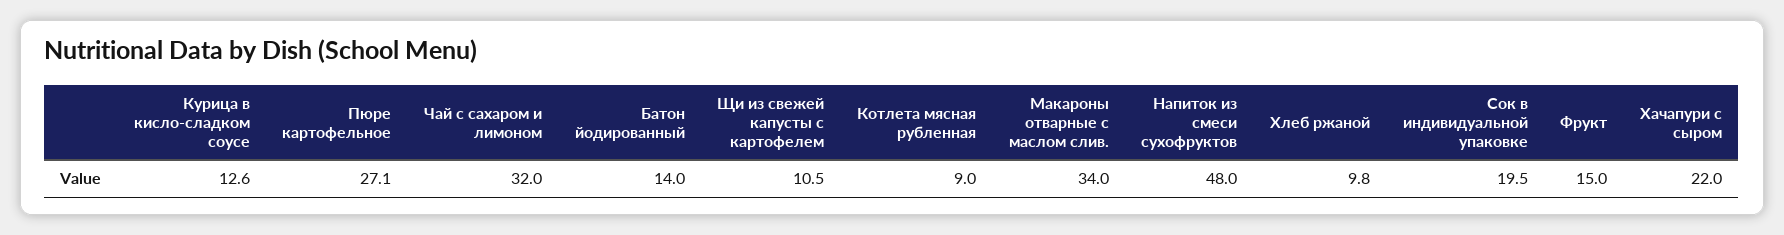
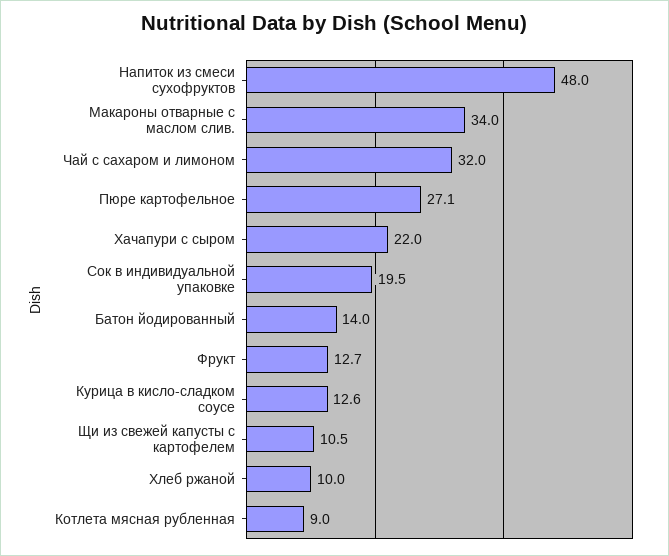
  {
    "Курица в кисло-сладком соусе": 12.6,
    "Пюре картофельное": 27.1,
    "Чай с сахаром и лимоном": 32,
    "Батон йодированный": 14,
    "Щи из свежей капусты с картофелем": 10.5,
    "Котлета мясная рубленная": 9,
    "Макароны отварные с маслом слив.": 34,
    "Напиток из смеси сухофруктов": 48,
-   "Хлеб ржаной": 9.8,
+   "Хлеб ржаной": 10,
    "Сок в индивидуальной упаковке": 19.5,
-   "Фрукт": 15,
+   "Фрукт": 12.7,
    "Хачапури с сыром": 22
  }

